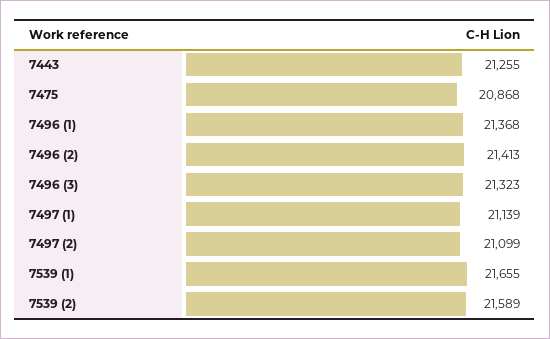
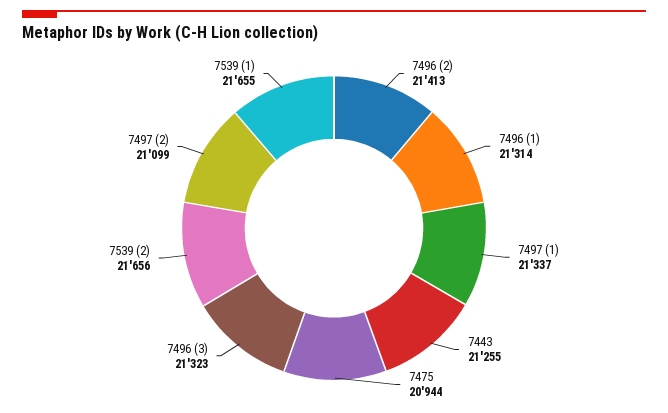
  {
    "7443": 21255,
-   "7475": 20868,
+   "7475": 20944,
-   "7496 (1)": 21368,
+   "7496 (1)": 21314,
    "7496 (2)": 21413,
    "7496 (3)": 21323,
-   "7497 (1)": 21139,
+   "7497 (1)": 21337,
    "7497 (2)": 21099,
    "7539 (1)": 21655,
-   "7539 (2)": 21589
+   "7539 (2)": 21656
  }

